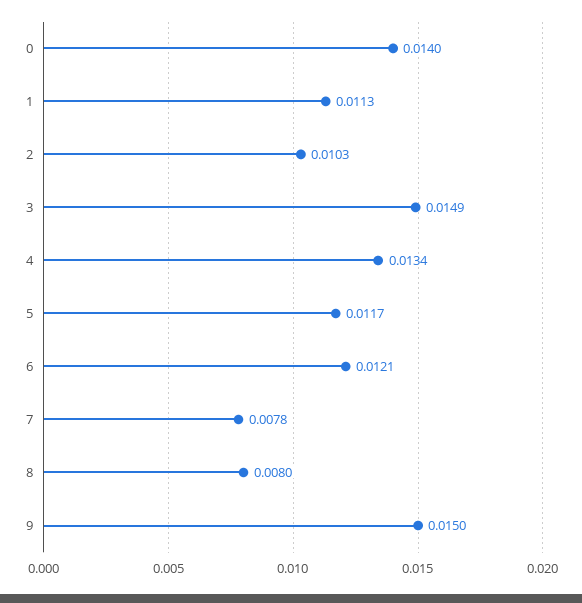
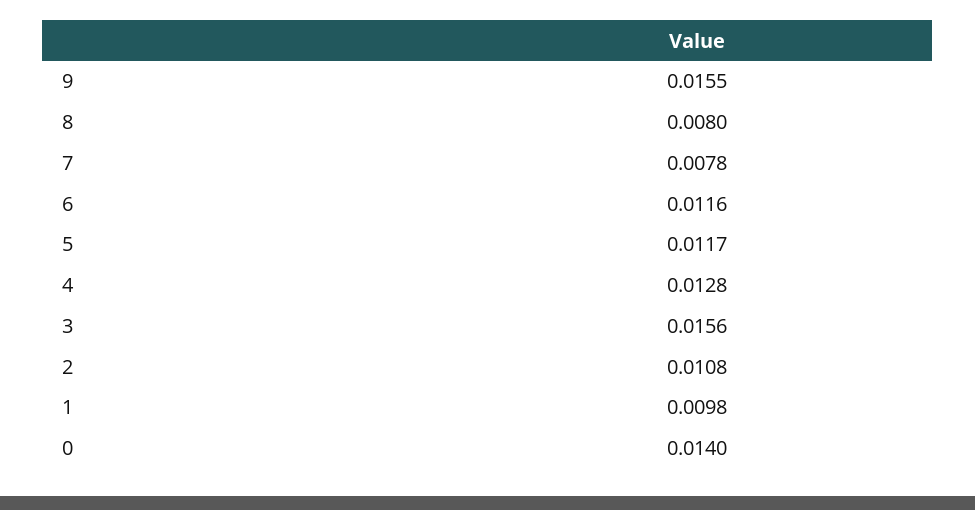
  {
    "0": 0.014,
-   "1": 0.0113,
+   "1": 0.0098,
-   "2": 0.0103,
+   "2": 0.0108,
-   "3": 0.0149,
+   "3": 0.0156,
-   "4": 0.0134,
+   "4": 0.0128,
    "5": 0.0117,
-   "6": 0.0121,
+   "6": 0.0116,
    "7": 0.0078,
    "8": 0.008,
-   "9": 0.015
+   "9": 0.0155
  }

